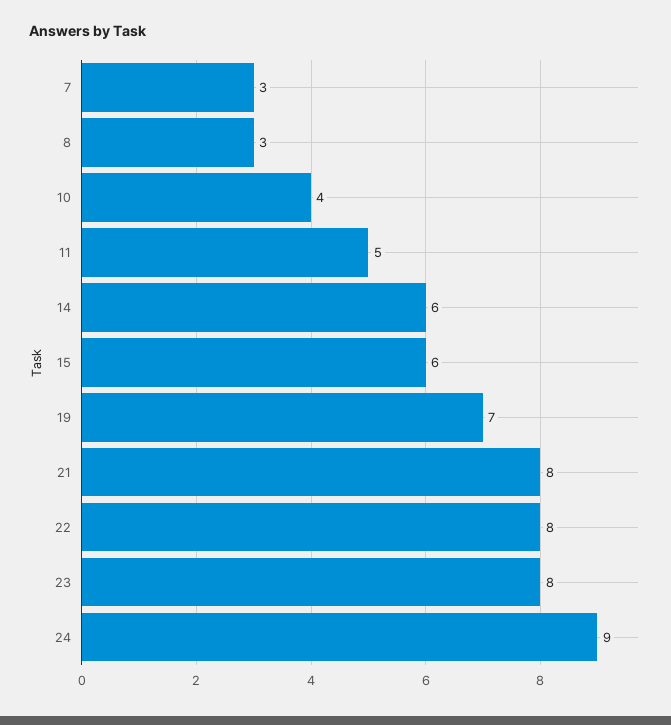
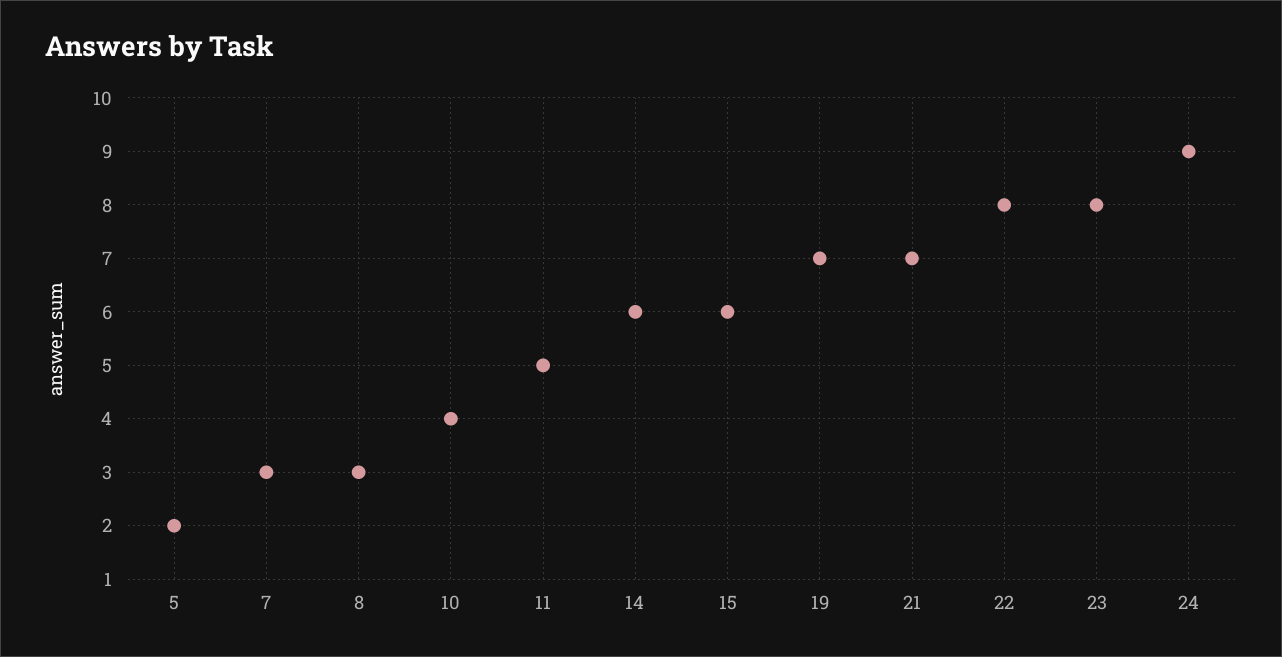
  {
    "7": 3,
    "8": 3,
    "10": 4,
    "11": 5,
    "14": 6,
    "15": 6,
    "19": 7,
-   "21": 8,
+   "21": 7,
    "22": 8,
    "23": 8,
-   "24": 9
+   "24": 9,
+   "5": 2
  }

